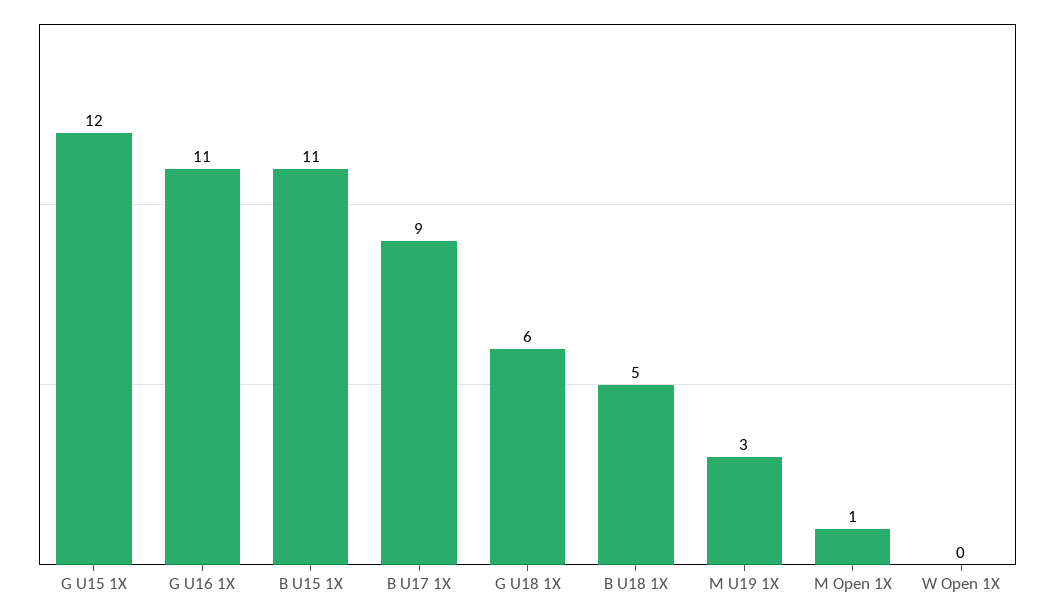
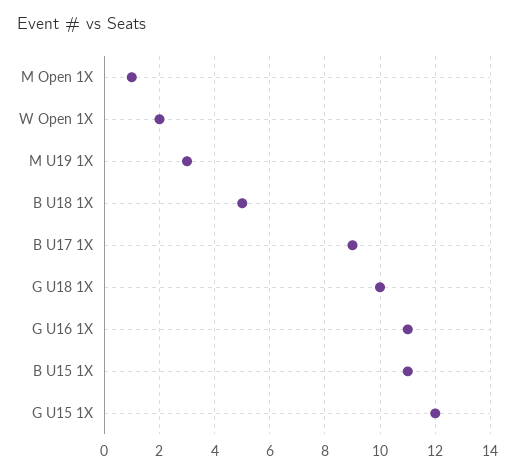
  {
    "G U15 1X": 12,
    "G U16 1X": 11,
    "B U15 1X": 11,
    "B U17 1X": 9,
-   "G U18 1X": 6,
+   "G U18 1X": 10,
    "B U18 1X": 5,
    "M U19 1X": 3,
    "M Open 1X": 1,
-   "W Open 1X": 0
+   "W Open 1X": 2
  }

